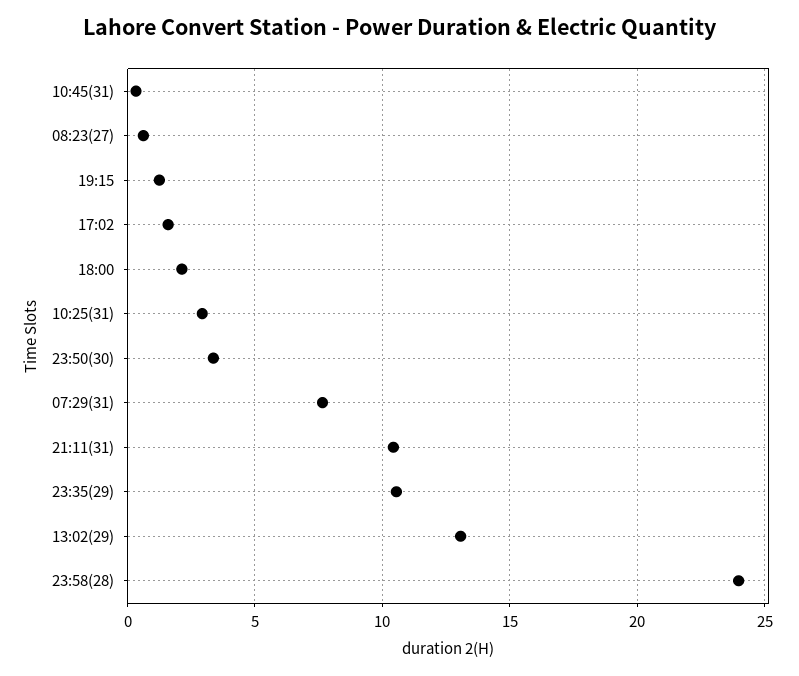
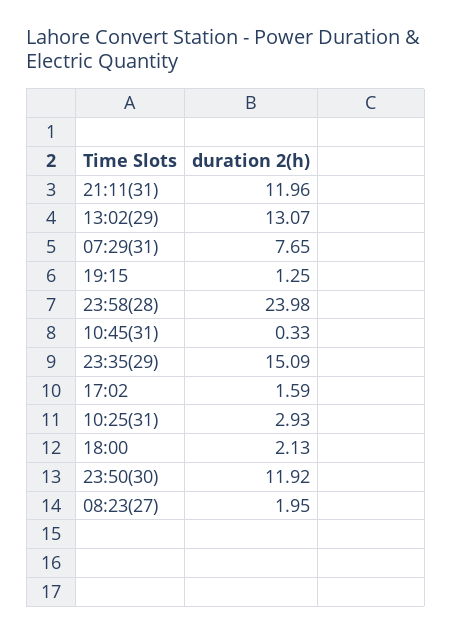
  {
    "10:45(31)": 0.33,
-   "08:23(27)": 0.5,
+   "08:23(27)": 1.95,
    "19:15": 1.25,
    "17:02": 1.59,
    "18:00": 2.13,
    "10:25(31)": 2.93,
-   "23:50(30)": 3.5,
+   "23:50(30)": 11.92,
    "07:29(31)": 7.65,
-   "21:11(31)": 10.5,
+   "21:11(31)": 11.96,
-   "23:35(29)": 10.5,
+   "23:35(29)": 15.09,
    "13:02(29)": 13.07,
    "23:58(28)": 23.98
  }

